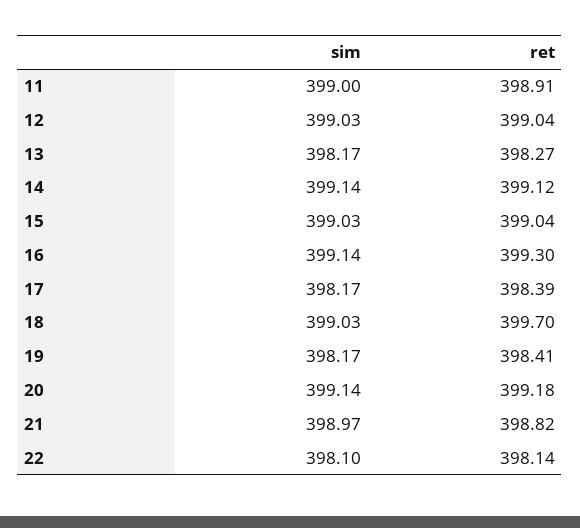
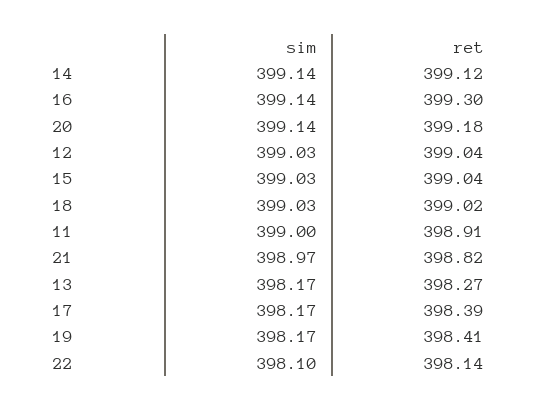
  {
    "sim": {
      "11": 399,
      "12": 399.03,
      "13": 398.17,
      "14": 399.14,
      "15": 399.03,
      "16": 399.14,
      "17": 398.17,
      "18": 399.03,
      "19": 398.17,
      "20": 399.14,
      "21": 398.97,
      "22": 398.1
    },
    "ret": {
      "11": 398.91,
      "12": 399.04,
      "13": 398.27,
      "14": 399.12,
      "15": 399.04,
      "16": 399.3,
      "17": 398.39,
-     "18": 399.7,
+     "18": 399.02,
      "19": 398.41,
      "20": 399.18,
      "21": 398.82,
      "22": 398.14
    }
  }

